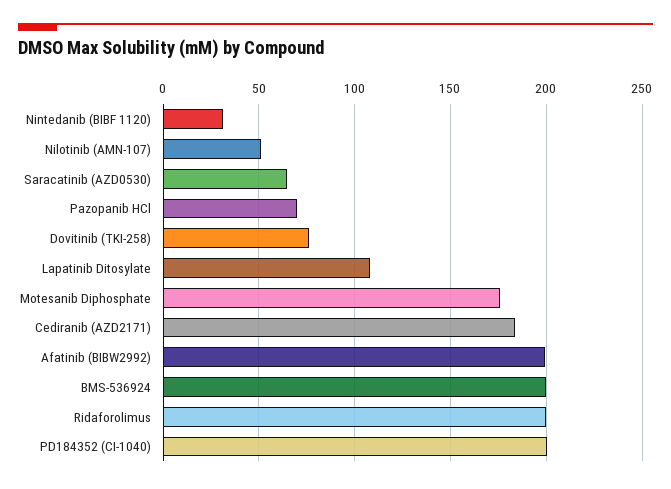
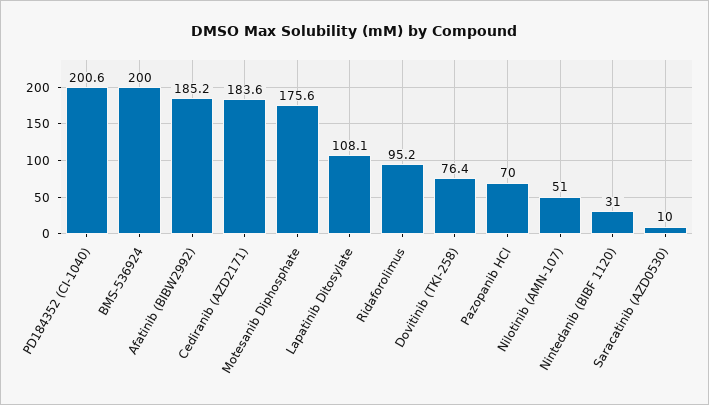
  {
    "Nintedanib (BIBF 1120)": 31,
    "Nilotinib (AMN-107)": 51,
-   "Saracatinib (AZD0530)": 65,
+   "Saracatinib (AZD0530)": 10,
    "Pazopanib HCl": 70,
    "Dovitinib (TKI-258)": 76.4,
    "Lapatinib Ditosylate": 108.1,
    "Motesanib Diphosphate": 175.6,
    "Cediranib (AZD2171)": 183.6,
-   "Afatinib (BIBW2992)": 200,
+   "Afatinib (BIBW2992)": 185.2,
    "BMS-536924": 200,
-   "Ridaforolimus": 200,
+   "Ridaforolimus": 95.2,
    "PD184352 (CI-1040)": 200.6
  }

